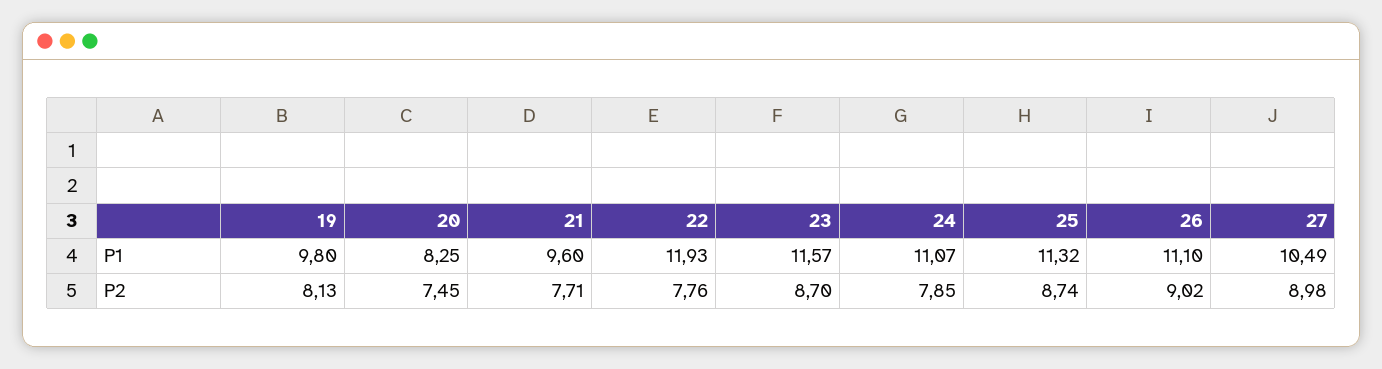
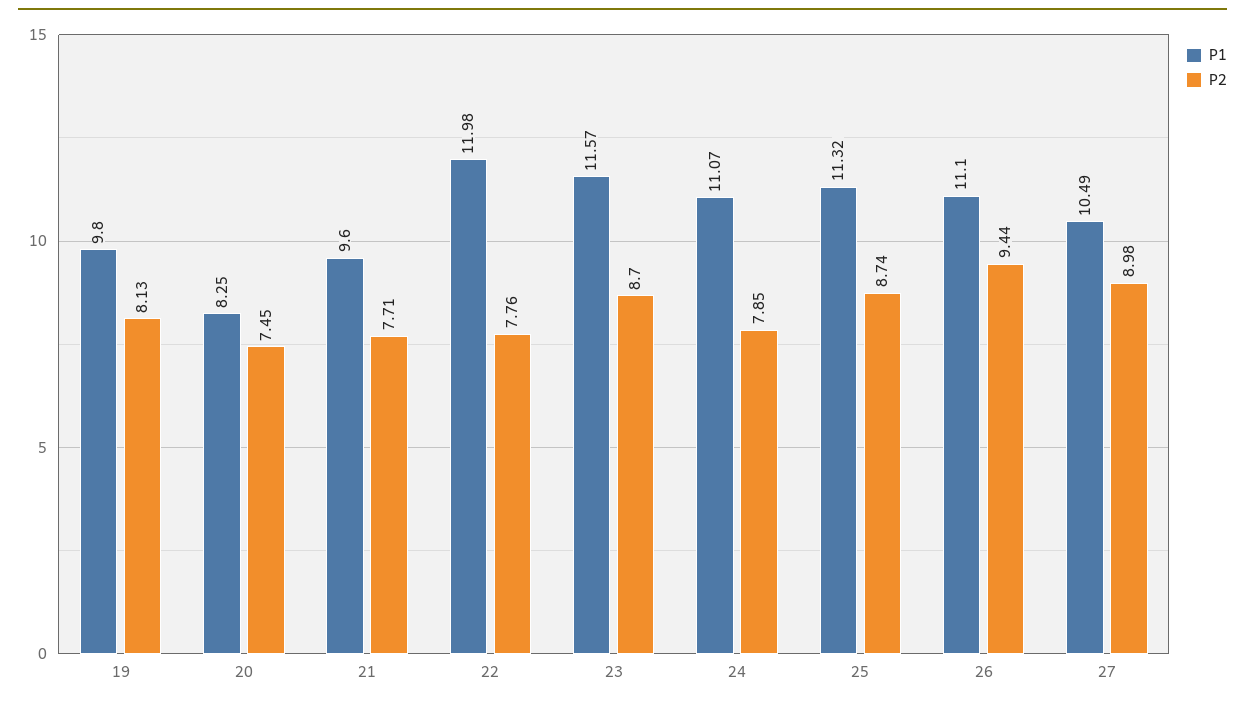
  {
    "P1": {
      "19": 9.8,
      "20": 8.25,
      "21": 9.6,
-     "22": 11.93,
+     "22": 11.98,
      "23": 11.57,
      "24": 11.07,
      "25": 11.32,
      "26": 11.1,
      "27": 10.49
    },
    "P2": {
      "19": 8.13,
      "20": 7.45,
      "21": 7.71,
      "22": 7.76,
      "23": 8.7,
      "24": 7.85,
      "25": 8.74,
-     "26": 9.02,
+     "26": 9.44,
      "27": 8.98
    }
  }

